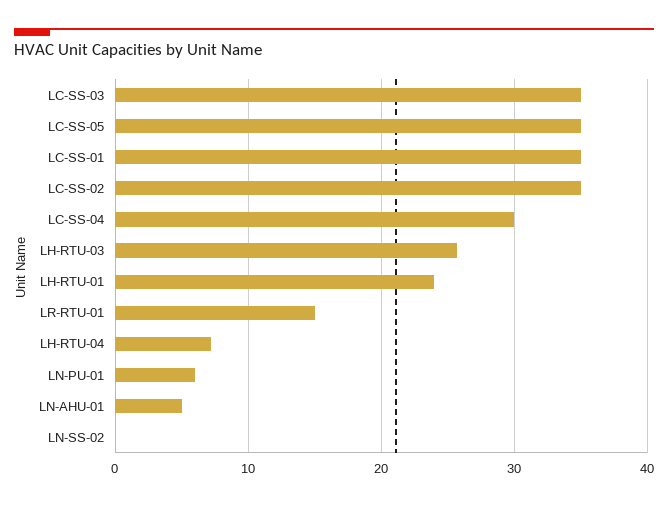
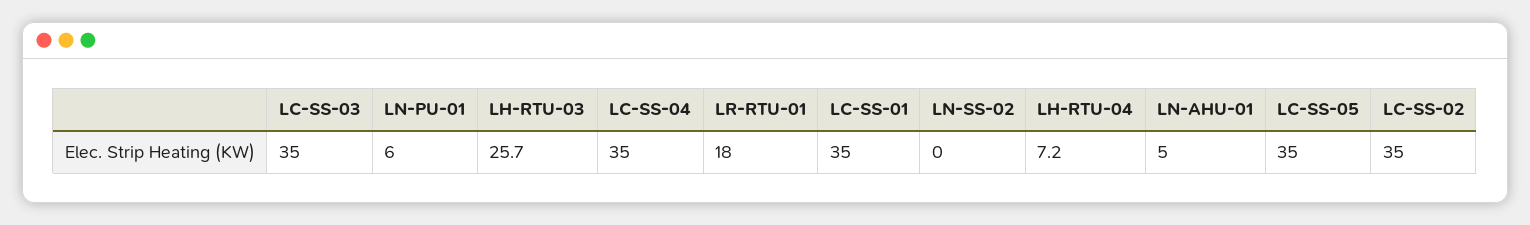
  {
    "LC-SS-03": 35,
    "LC-SS-05": 35,
    "LC-SS-01": 35,
    "LC-SS-02": 35,
-   "LC-SS-04": 30,
+   "LC-SS-04": 35,
    "LH-RTU-03": 25.7,
-   "LH-RTU-01": 24,
-   "LR-RTU-01": 15,
+   "LR-RTU-01": 18,
    "LH-RTU-04": 7.2,
    "LN-PU-01": 6,
    "LN-AHU-01": 5,
    "LN-SS-02": 0
  }

